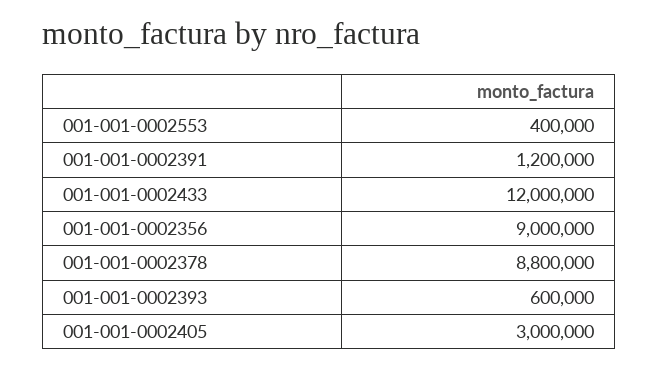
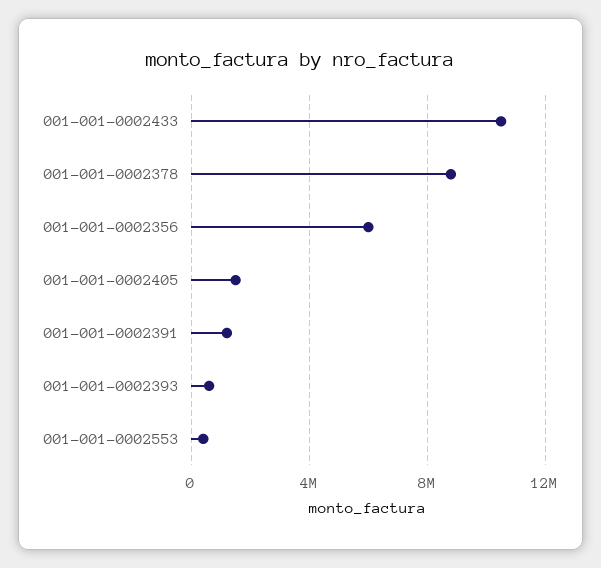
  {
    "001-001-0002553": 400000,
    "001-001-0002391": 1200000,
-   "001-001-0002433": 12000000,
+   "001-001-0002433": 10500000,
-   "001-001-0002356": 9000000,
+   "001-001-0002356": 6000000,
    "001-001-0002378": 8800000,
    "001-001-0002393": 600000,
-   "001-001-0002405": 3000000
+   "001-001-0002405": 1500000
  }

